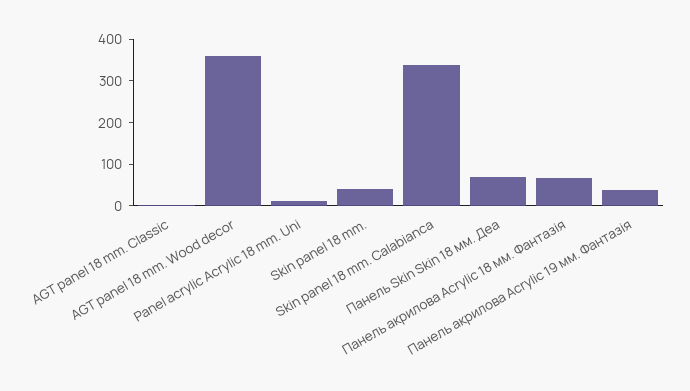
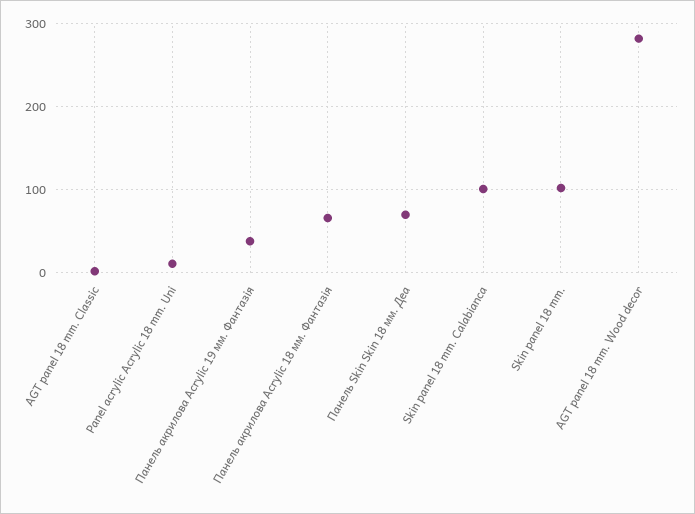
  {
    "AGT panel 18 mm. Classic": 0,
-   "AGT panel 18 mm. Wood decor": 360,
+   "AGT panel 18 mm. Wood decor": 280,
    "Panel acrylic Acrylic 18 mm. Uni": 10,
-   "Skin panel 18 mm.": 40,
+   "Skin panel 18 mm.": 100,
-   "Skin panel 18 mm. Calabianca": 340,
+   "Skin panel 18 mm. Calabianca": 100,
    "Панель Skin Skin 18 мм. Деа": 70,
    "Панель акрилова Acrylic 18 мм. Фантазія": 70,
    "Панель акрилова Acrylic 19 мм. Фантазія": 40
  }

